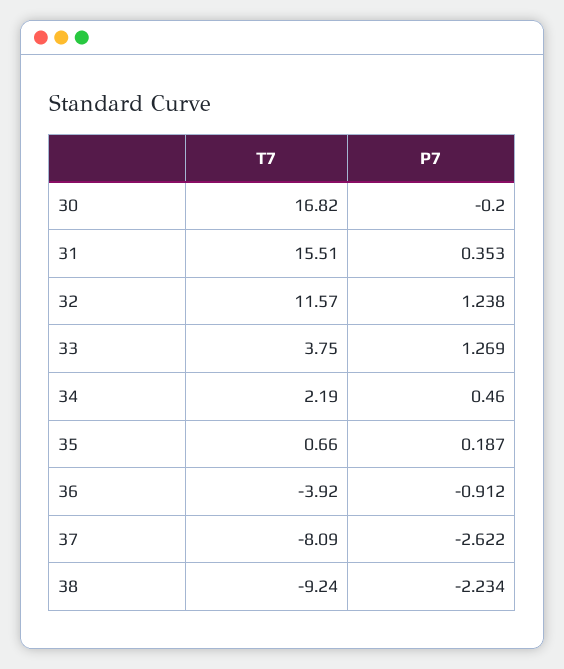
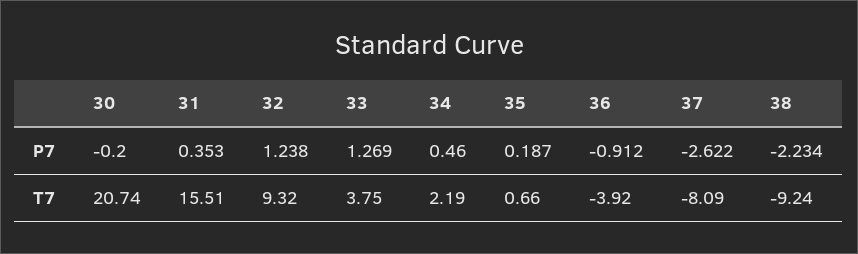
  {
    "T7": {
-     "30": 16.82,
+     "30": 20.74,
      "31": 15.51,
-     "32": 11.57,
+     "32": 9.32,
      "33": 3.75,
      "34": 2.19,
      "35": 0.66,
      "36": -3.92,
      "37": -8.09,
      "38": -9.24
    },
    "P7": {
      "30": -0.2,
      "31": 0.353,
      "32": 1.238,
      "33": 1.269,
      "34": 0.46,
      "35": 0.187,
      "36": -0.912,
      "37": -2.622,
      "38": -2.234
    }
  }

